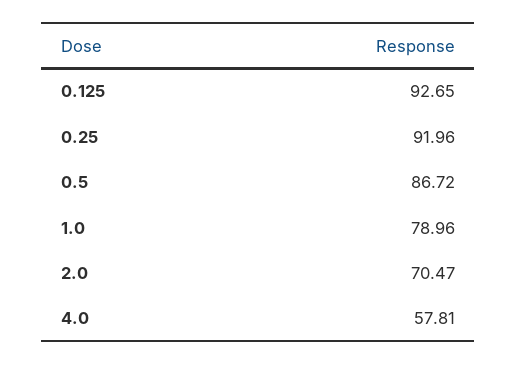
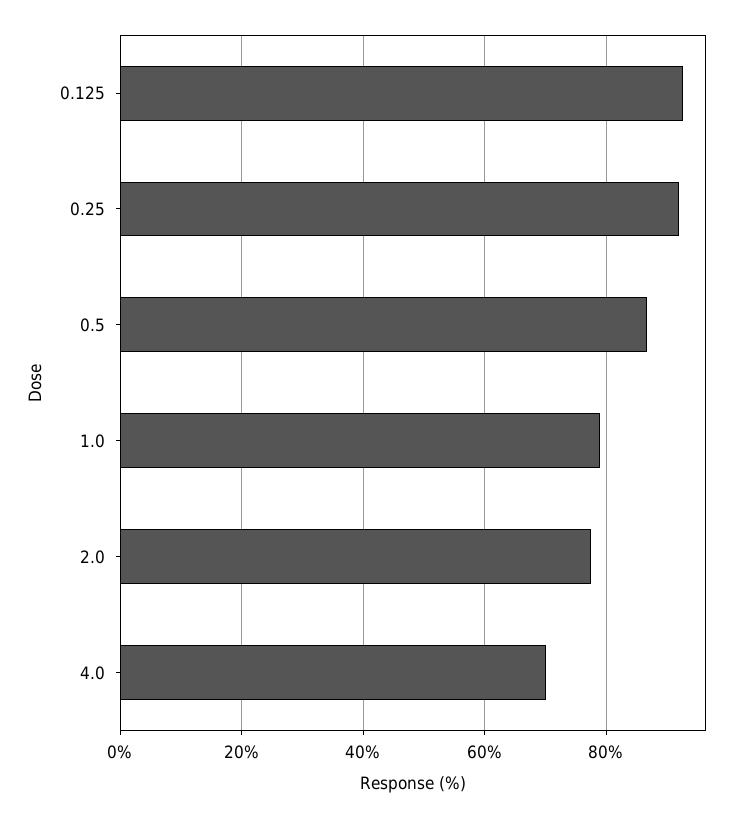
  {
    "0.125": 92.65,
    "0.25": 91.96,
    "0.5": 86.72,
    "1.0": 78.96,
-   "2.0": 70.47,
+   "2.0": 78,
-   "4.0": 57.81
+   "4.0": 70
  }

